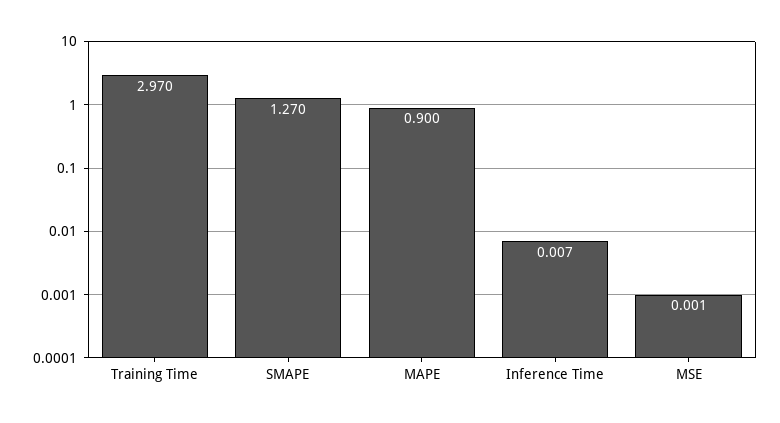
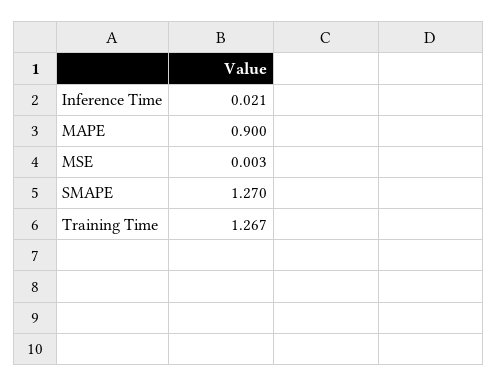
  {
-   "Training Time": 2.97,
+   "Training Time": 1.267,
    "SMAPE": 1.27,
    "MAPE": 0.9,
-   "Inference Time": 0.007,
+   "Inference Time": 0.021,
-   "MSE": 0.001
+   "MSE": 0.003
  }

